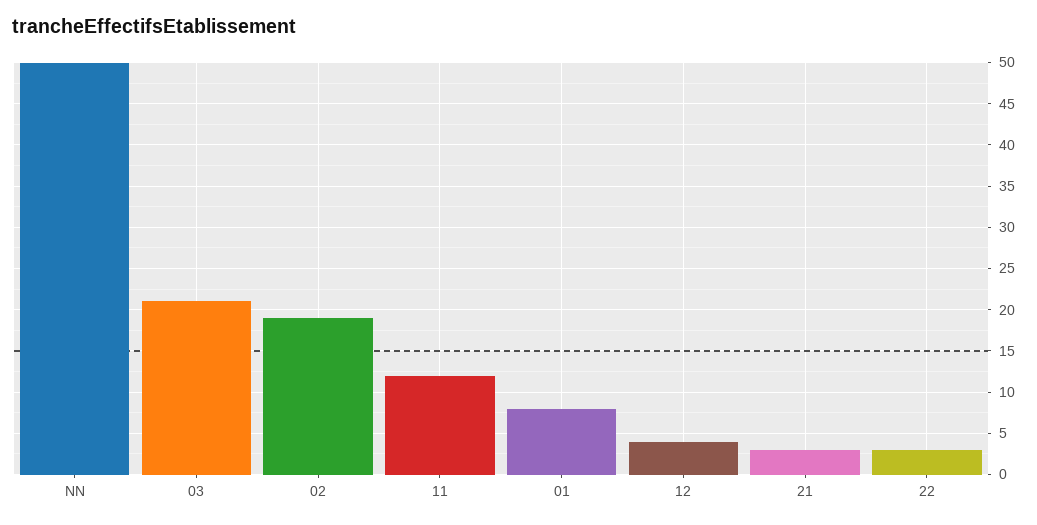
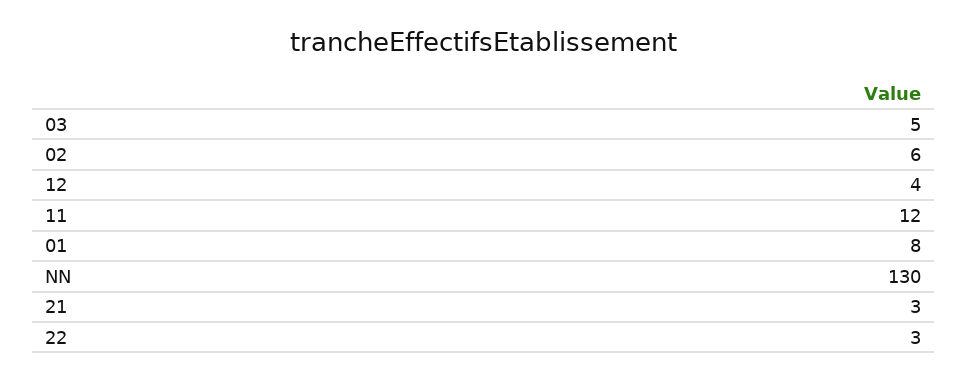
  {
-   "NN": 50,
+   "NN": 130,
-   "03": 21,
+   "03": 5,
-   "02": 19,
+   "02": 6,
    "11": 12,
    "01": 8,
    "12": 4,
    "21": 3,
    "22": 3
  }

